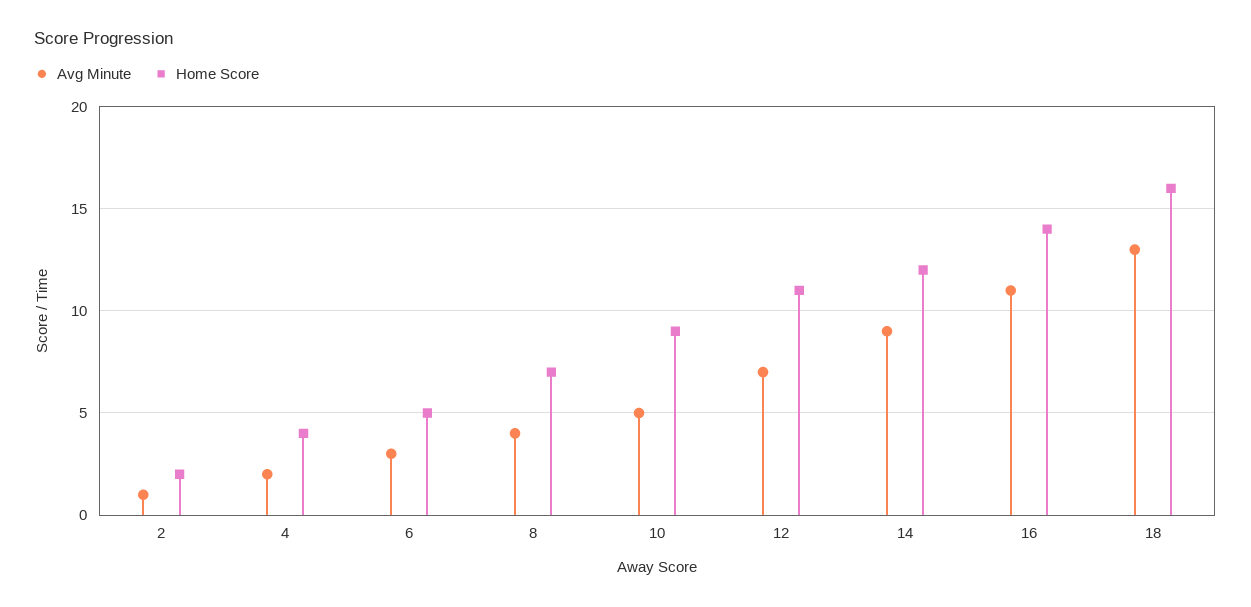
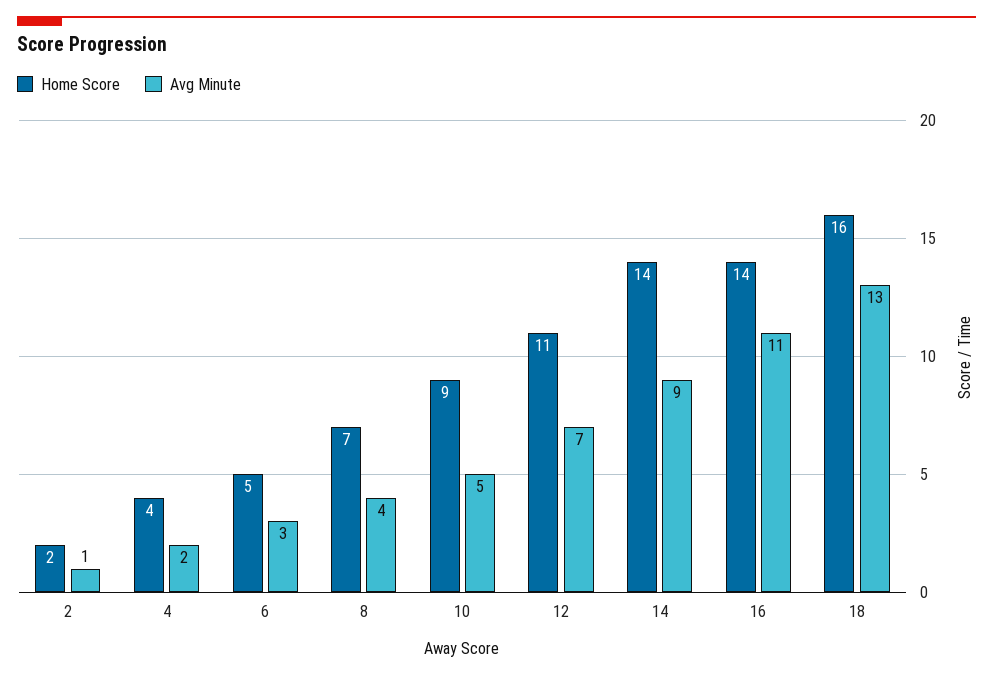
  {
    "Avg Minute": {
      "2": 1,
      "4": 2,
      "6": 3,
      "8": 4,
      "10": 5,
      "12": 7,
      "14": 9,
      "16": 11,
      "18": 13
    },
    "Home Score": {
      "2": 2,
      "4": 4,
      "6": 5,
      "8": 7,
      "10": 9,
      "12": 11,
-     "14": 12,
+     "14": 14,
      "16": 14,
      "18": 16
    }
  }

